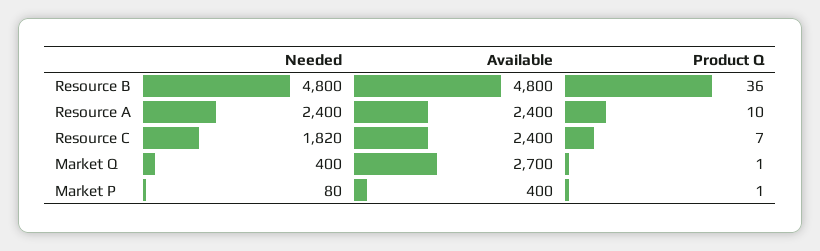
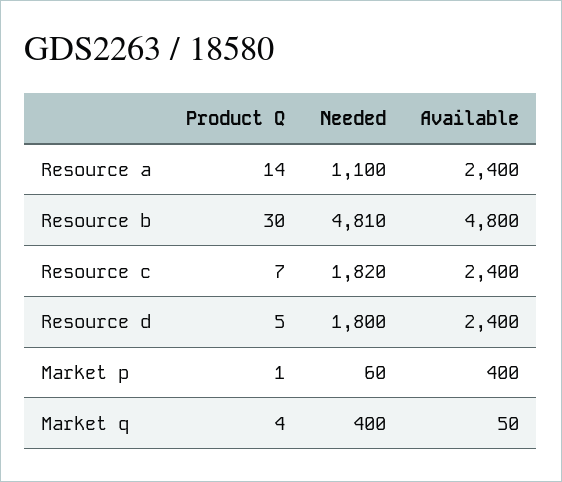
  {
    "Needed": {
-     "Resource B": 4800,
+     "Resource B": 4810,
-     "Resource A": 2400,
+     "Resource A": 1100,
      "Resource C": 1820,
      "Market Q": 400,
-     "Market P": 80
+     "Market P": 60,
+     "Resource d": 1800
    },
    "Available": {
      "Resource B": 4800,
      "Resource A": 2400,
      "Resource C": 2400,
-     "Market Q": 2700,
+     "Market Q": 50,
-     "Market P": 400
+     "Market P": 400,
+     "Resource d": 2400
    },
    "Product Q": {
-     "Resource B": 36,
+     "Resource B": 30,
-     "Resource A": 10,
+     "Resource A": 14,
      "Resource C": 7,
-     "Market Q": 1,
+     "Market Q": 4,
-     "Market P": 1
+     "Market P": 1,
+     "Resource d": 5
    }
  }

